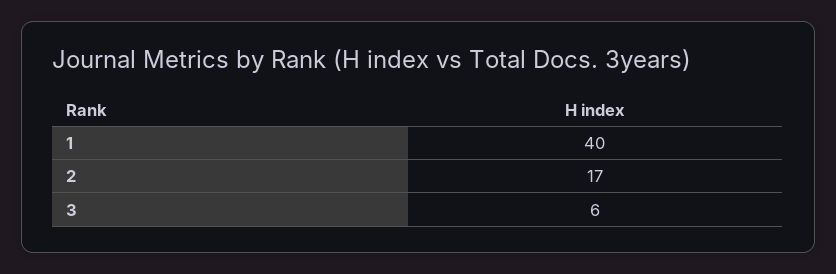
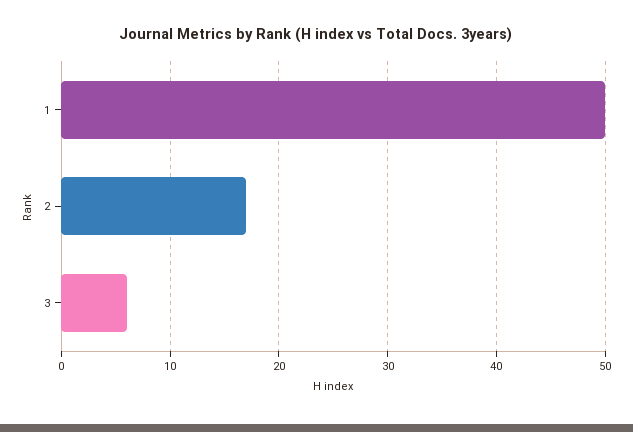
  {
-   "1": 40,
+   "1": 50,
    "2": 17,
    "3": 6
  }

